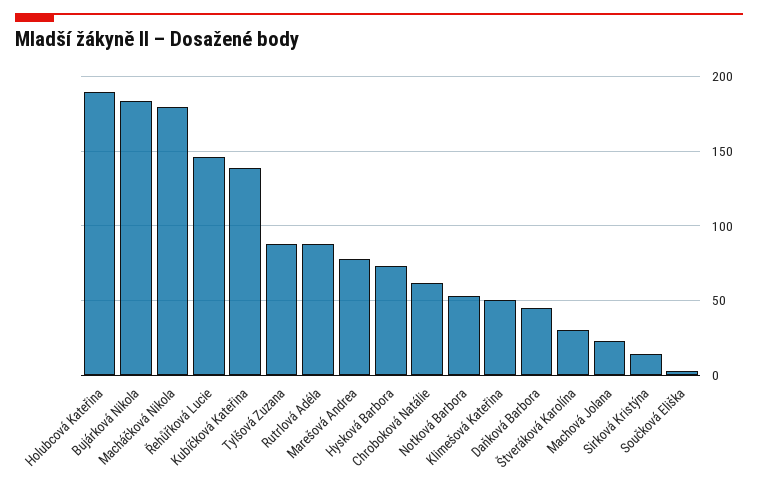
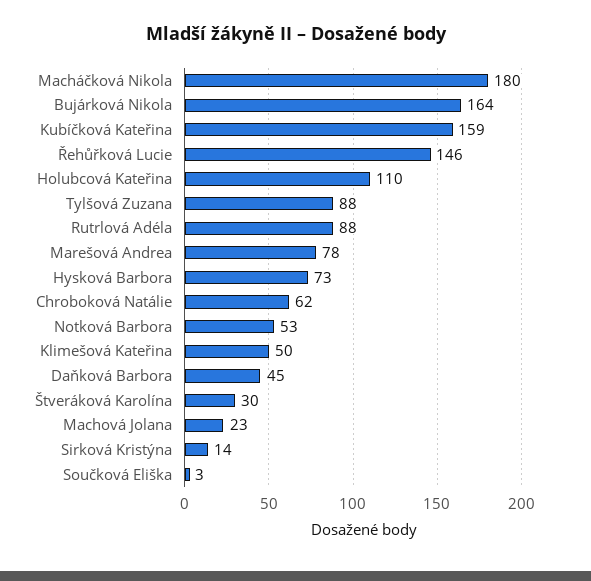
  {
-   "Holubcová Kateřina": 190,
+   "Holubcová Kateřina": 110,
-   "Bujárková Nikola": 185,
+   "Bujárková Nikola": 164,
    "Macháčková Nikola": 180,
    "Řehůřková Lucie": 146,
-   "Kubíčková Kateřina": 140,
+   "Kubíčková Kateřina": 159,
    "Tylšová Zuzana": 88,
    "Rutrlová Adéla": 88,
    "Marešová Andrea": 78,
    "Hysková Barbora": 73,
    "Chroboková Natálie": 62,
    "Notková Barbora": 53,
    "Klimešová Kateřina": 50,
    "Daňková Barbora": 45,
    "Štveráková Karolína": 30,
    "Machová Jolana": 23,
    "Sirková Kristýna": 14,
    "Součková Eliška": 3
  }

